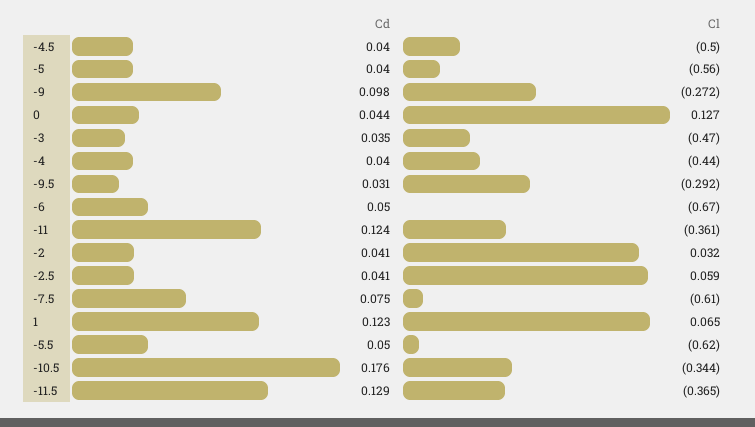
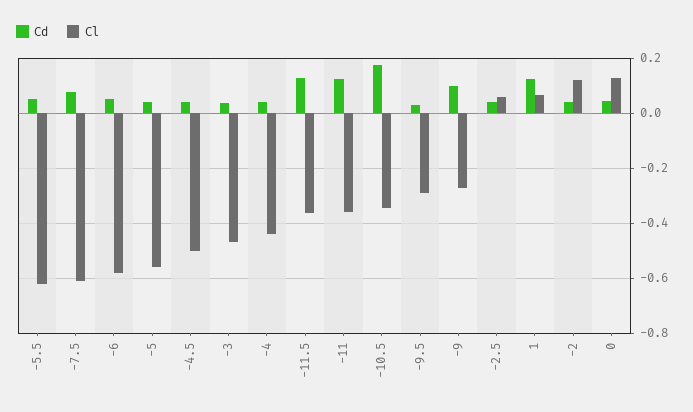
  {
    "Cd": {
      "-4.5": 0.04,
      "-5": 0.04,
      "-9": 0.098,
      "0": 0.044,
      "-3": 0.035,
      "-4": 0.04,
      "-9.5": 0.031,
      "-6": 0.05,
      "-11": 0.124,
      "-2": 0.041,
      "-2.5": 0.041,
      "-7.5": 0.075,
      "1": 0.123,
      "-5.5": 0.05,
      "-10.5": 0.176,
      "-11.5": 0.129
    },
    "Cl": {
      "-4.5": -0.5,
      "-5": -0.56,
      "-9": -0.272,
      "0": 0.127,
      "-3": -0.47,
      "-4": -0.44,
      "-9.5": -0.292,
-     "-6": -0.67,
+     "-6": -0.575,
      "-11": -0.361,
-     "-2": 0.032,
+     "-2": 0.125,
      "-2.5": 0.059,
      "-7.5": -0.61,
      "1": 0.065,
      "-5.5": -0.62,
      "-10.5": -0.344,
      "-11.5": -0.365
    }
  }

